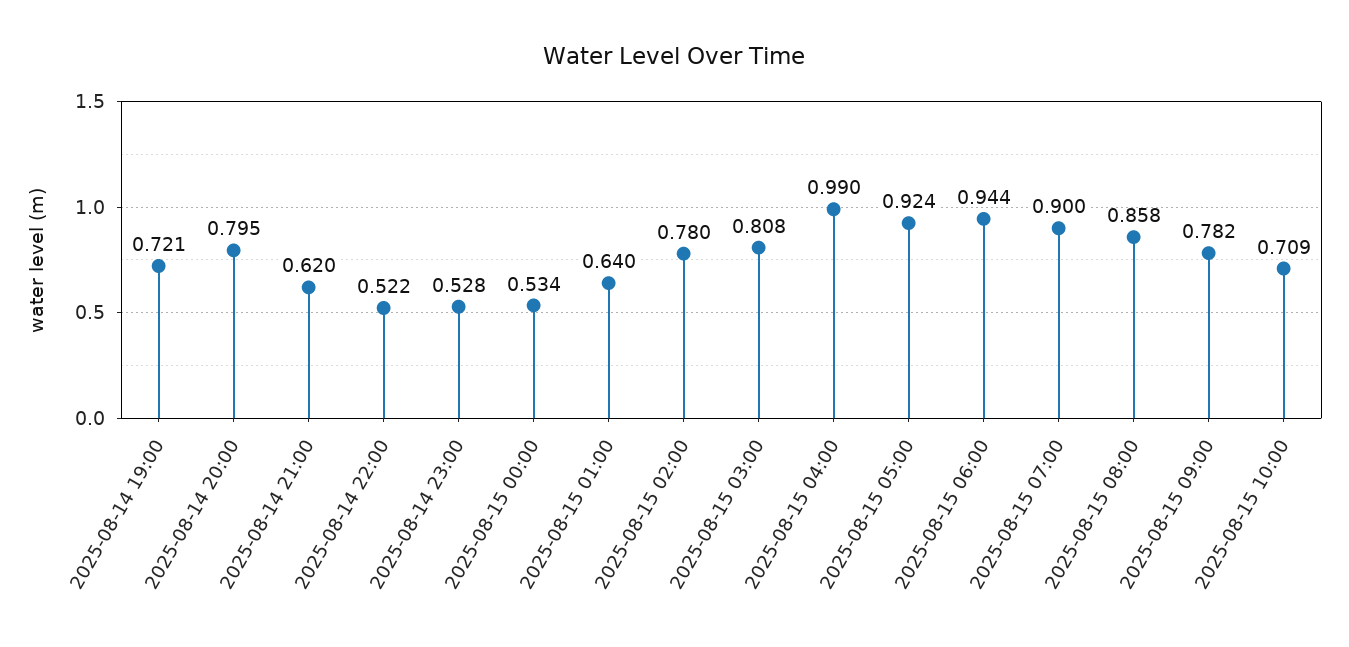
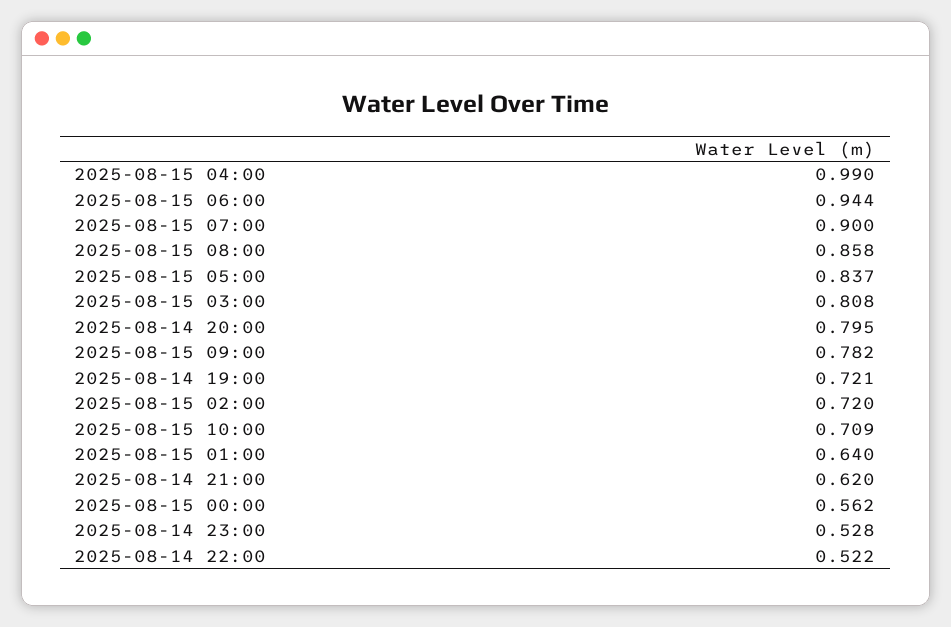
  {
    "2025-08-14 19:00": 0.721,
    "2025-08-14 20:00": 0.795,
    "2025-08-14 21:00": 0.62,
    "2025-08-14 22:00": 0.522,
    "2025-08-14 23:00": 0.528,
-   "2025-08-15 00:00": 0.534,
+   "2025-08-15 00:00": 0.562,
    "2025-08-15 01:00": 0.64,
-   "2025-08-15 02:00": 0.78,
+   "2025-08-15 02:00": 0.72,
    "2025-08-15 03:00": 0.808,
    "2025-08-15 04:00": 0.99,
-   "2025-08-15 05:00": 0.924,
+   "2025-08-15 05:00": 0.837,
    "2025-08-15 06:00": 0.944,
    "2025-08-15 07:00": 0.9,
    "2025-08-15 08:00": 0.858,
    "2025-08-15 09:00": 0.782,
    "2025-08-15 10:00": 0.709
  }

